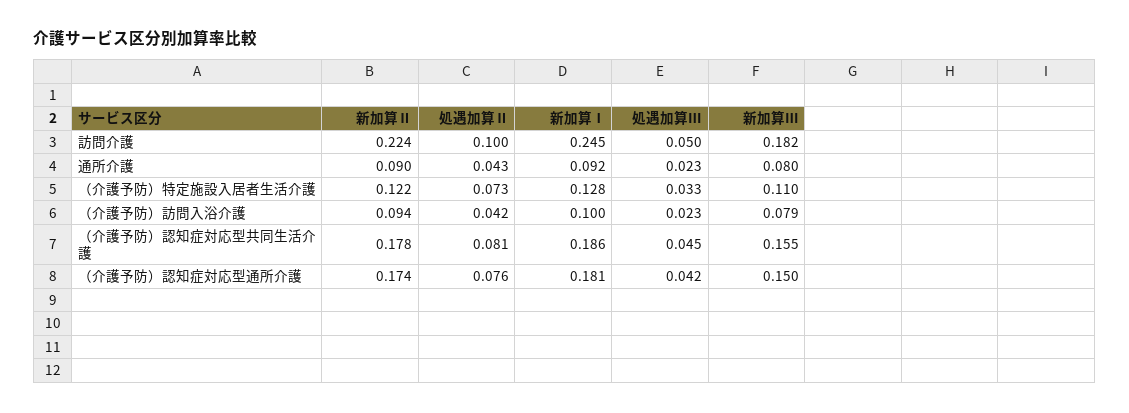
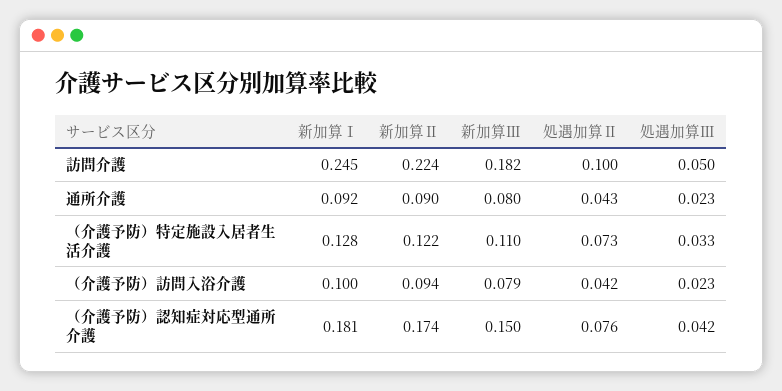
  {
    "新加算Ⅱ": {
      "訪問介護": 0.224,
      "通所介護": 0.09,
      "（介護予防）特定施設入居者生活介護": 0.122,
      "（介護予防）訪問入浴介護": 0.094,
-     "（介護予防）認知症対応型共同生活介護": 0.178,
      "（介護予防）認知症対応型通所介護": 0.174
    },
    "処遇加算Ⅱ": {
      "訪問介護": 0.1,
      "通所介護": 0.043,
      "（介護予防）特定施設入居者生活介護": 0.073,
      "（介護予防）訪問入浴介護": 0.042,
-     "（介護予防）認知症対応型共同生活介護": 0.081,
      "（介護予防）認知症対応型通所介護": 0.076
    },
    "新加算Ⅰ": {
      "訪問介護": 0.245,
      "通所介護": 0.092,
      "（介護予防）特定施設入居者生活介護": 0.128,
      "（介護予防）訪問入浴介護": 0.1,
-     "（介護予防）認知症対応型共同生活介護": 0.186,
      "（介護予防）認知症対応型通所介護": 0.181
    },
    "処遇加算Ⅲ": {
      "訪問介護": 0.05,
      "通所介護": 0.023,
      "（介護予防）特定施設入居者生活介護": 0.033,
      "（介護予防）訪問入浴介護": 0.023,
-     "（介護予防）認知症対応型共同生活介護": 0.045,
      "（介護予防）認知症対応型通所介護": 0.042
    },
    "新加算Ⅲ": {
      "訪問介護": 0.182,
      "通所介護": 0.08,
      "（介護予防）特定施設入居者生活介護": 0.11,
      "（介護予防）訪問入浴介護": 0.079,
-     "（介護予防）認知症対応型共同生活介護": 0.155,
      "（介護予防）認知症対応型通所介護": 0.15
    }
  }

